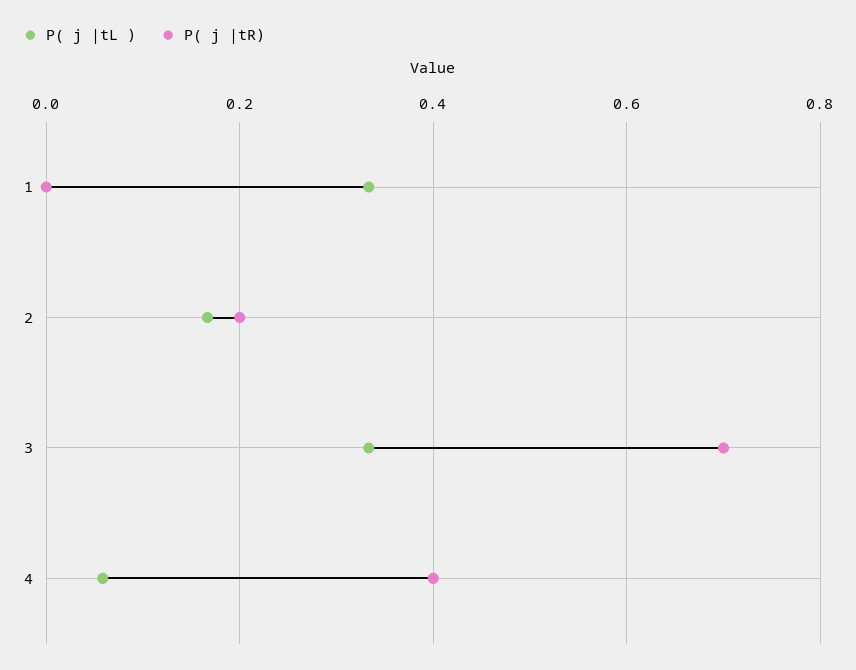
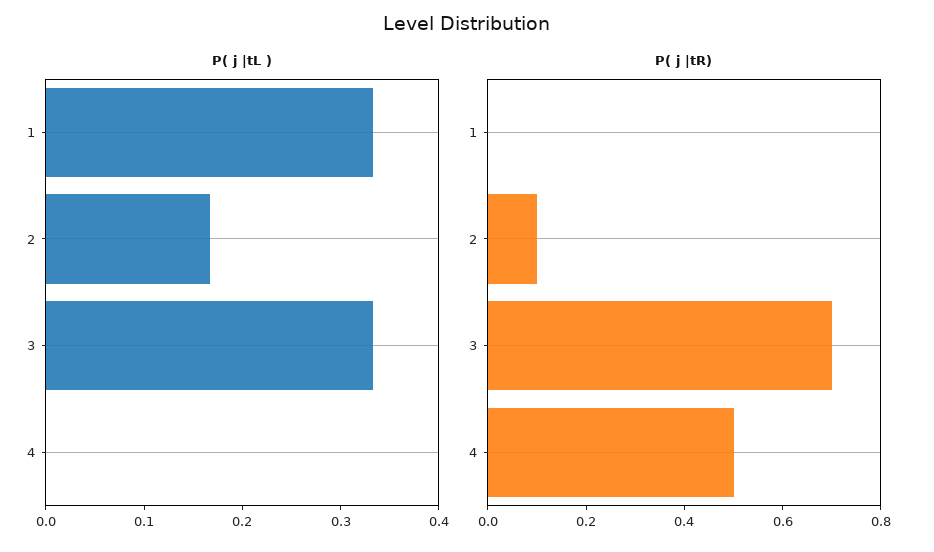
  {
    "P( j |tL )": {
      "1": 0.34,
      "2": 0.16,
      "3": 0.34,
-     "4": 0.06
+     "4": 0
    },
    "P( j |tR)": {
      "1": 0,
-     "2": 0.2,
+     "2": 0.1,
      "3": 0.7,
-     "4": 0.4
+     "4": 0.5
    }
  }

